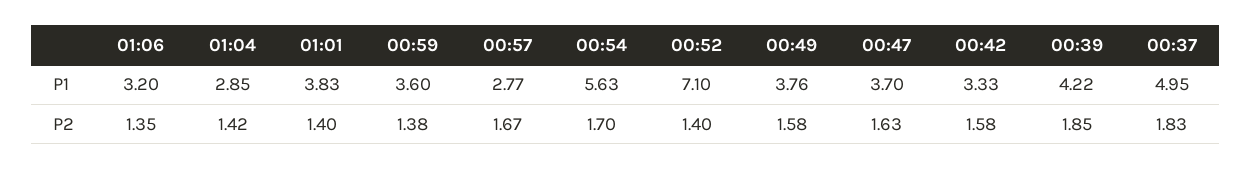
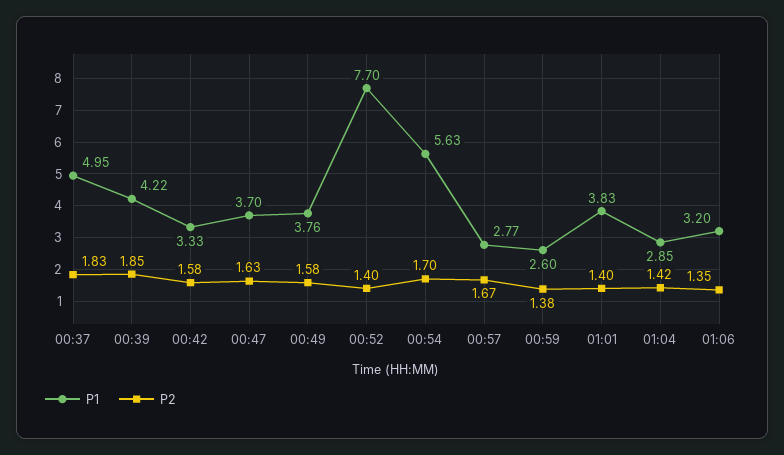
  {
    "P1": {
      "01:06": 3.2,
      "01:04": 2.85,
      "01:01": 3.83,
-     "00:59": 3.6,
+     "00:59": 2.6,
      "00:57": 2.77,
      "00:54": 5.63,
-     "00:52": 7.1,
+     "00:52": 7.7,
      "00:49": 3.76,
      "00:47": 3.7,
      "00:42": 3.33,
      "00:39": 4.22,
      "00:37": 4.95
    },
    "P2": {
      "01:06": 1.35,
      "01:04": 1.42,
      "01:01": 1.4,
      "00:59": 1.38,
      "00:57": 1.67,
      "00:54": 1.7,
      "00:52": 1.4,
      "00:49": 1.58,
      "00:47": 1.63,
      "00:42": 1.58,
      "00:39": 1.85,
      "00:37": 1.83
    }
  }

